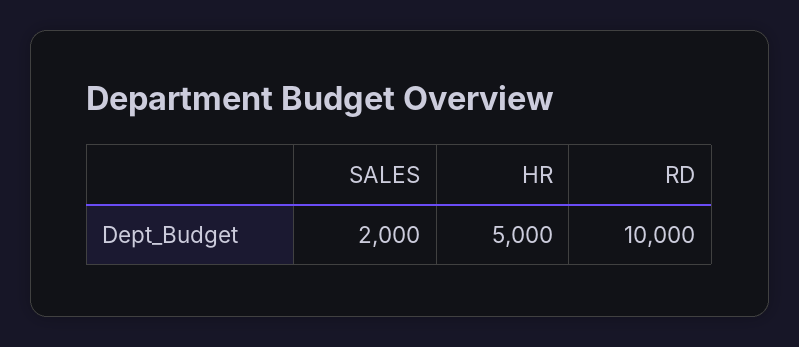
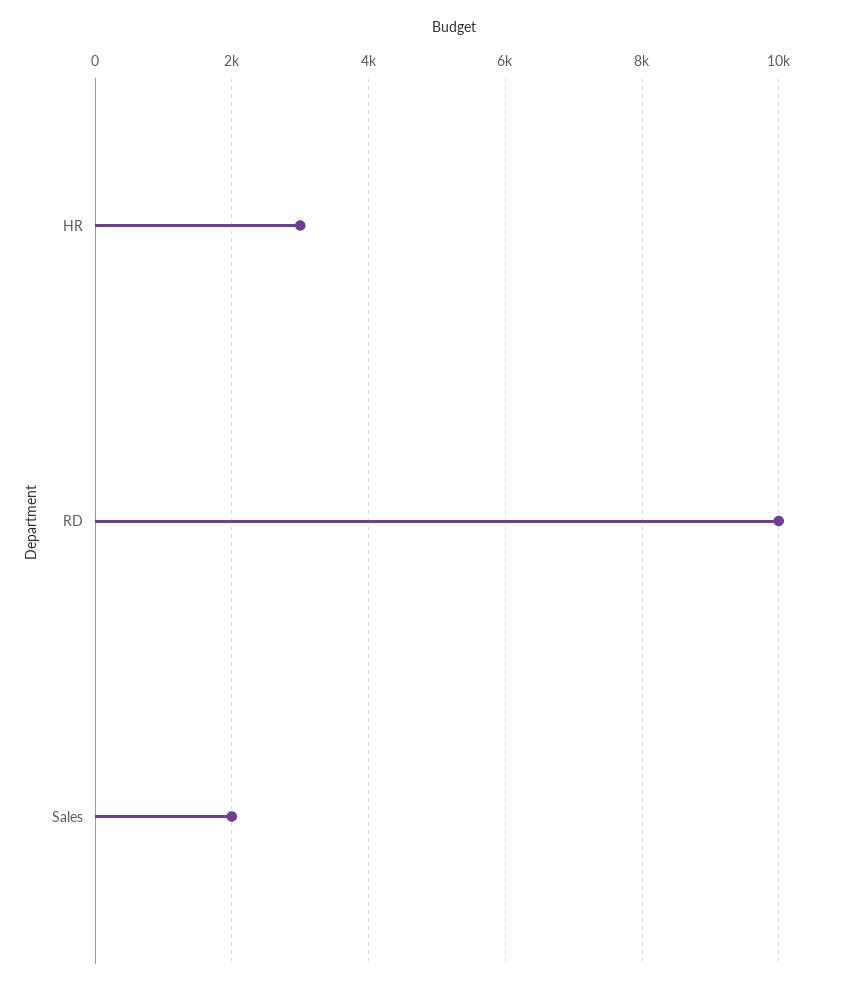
  {
    "SALES": 2000,
-   "HR": 5000,
+   "HR": 3000,
    "RD": 10000
  }

